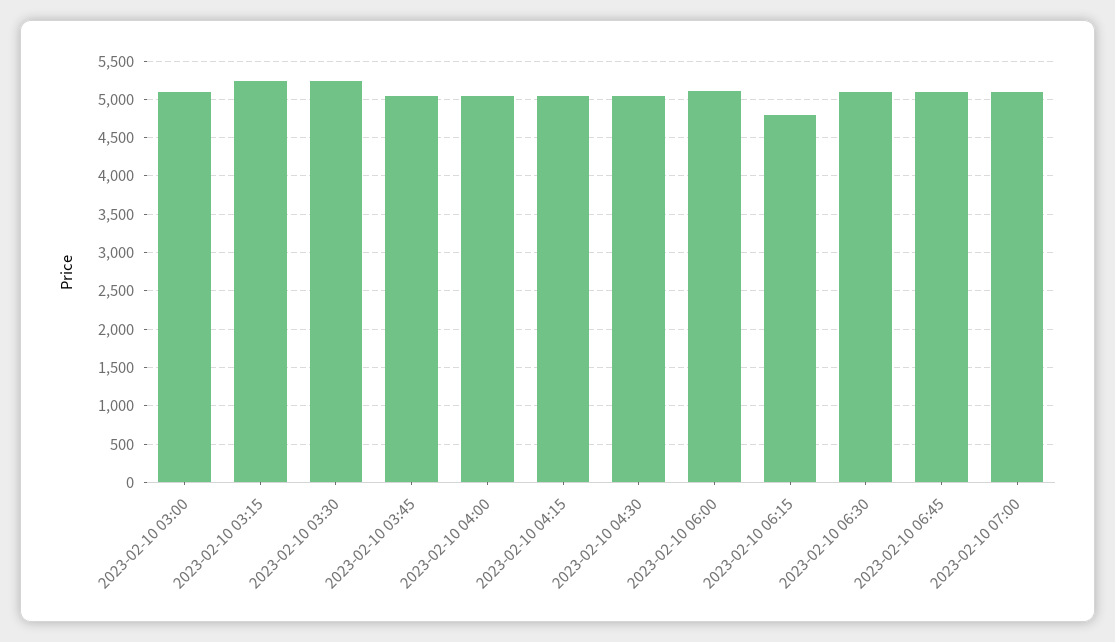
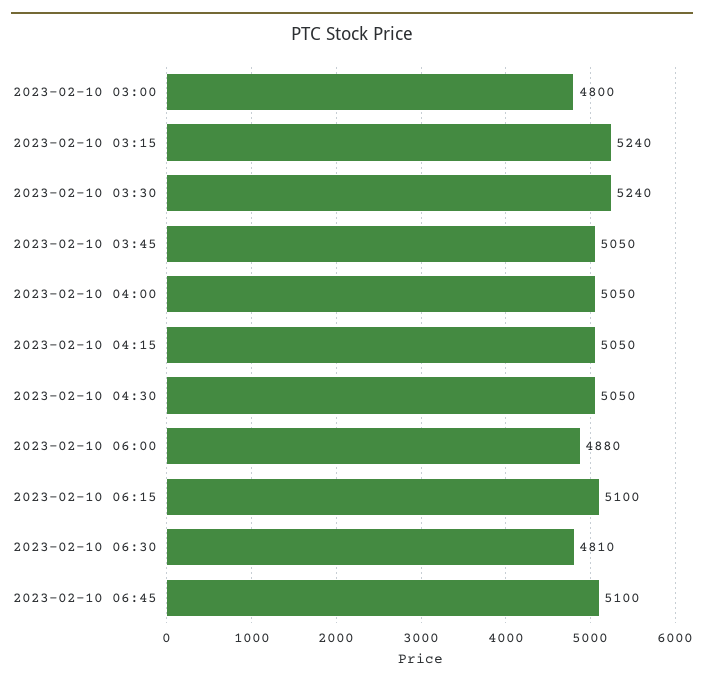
  {
-   "2023-02-10 03:00": 5100,
+   "2023-02-10 03:00": 4800,
    "2023-02-10 03:15": 5240,
    "2023-02-10 03:30": 5240,
    "2023-02-10 03:45": 5050,
    "2023-02-10 04:00": 5050,
    "2023-02-10 04:15": 5050,
    "2023-02-10 04:30": 5050,
-   "2023-02-10 06:00": 5100,
+   "2023-02-10 06:00": 4880,
-   "2023-02-10 06:15": 4800,
+   "2023-02-10 06:15": 5100,
-   "2023-02-10 06:30": 5100,
+   "2023-02-10 06:30": 4810,
-   "2023-02-10 06:45": 5100,
+   "2023-02-10 06:45": 5100
-   "2023-02-10 07:00": 5100
  }

